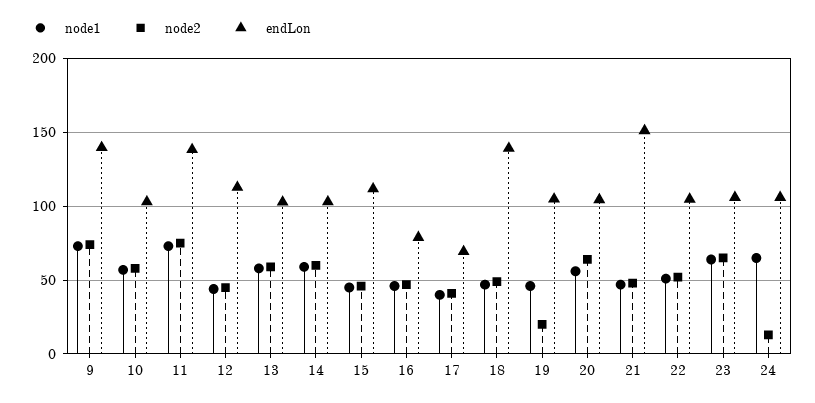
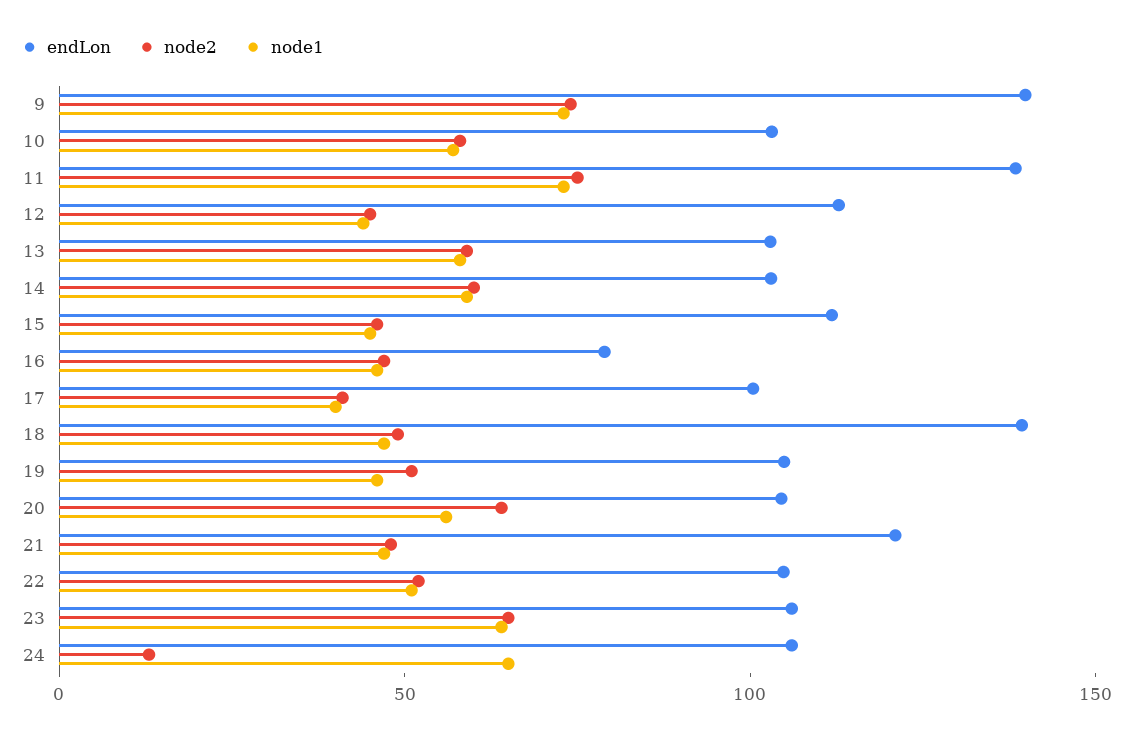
  {
    "node1": {
      "9": 75,
      "10": 55,
      "11": 75,
      "12": 45,
      "13": 60,
      "14": 60,
      "15": 45,
      "16": 45,
      "17": 40,
      "18": 45,
      "19": 45,
      "20": 55,
      "21": 45,
      "22": 50,
      "23": 65,
      "24": 65
    },
    "node2": {
      "9": 75,
      "10": 60,
      "11": 75,
      "12": 45,
      "13": 60,
      "14": 60,
      "15": 45,
      "16": 45,
      "17": 40,
      "18": 50,
-     "19": 20,
+     "19": 50,
      "20": 65,
      "21": 50,
      "22": 50,
      "23": 65,
      "24": 15
    },
    "endLon": {
      "9": 140,
      "10": 105,
      "11": 140,
      "12": 115,
      "13": 105,
      "14": 105,
      "15": 110,
      "16": 80,
-     "17": 70,
+     "17": 100,
      "18": 140,
      "19": 105,
      "20": 105,
-     "21": 150,
+     "21": 120,
      "22": 105,
      "23": 105,
      "24": 105
    }
  }

